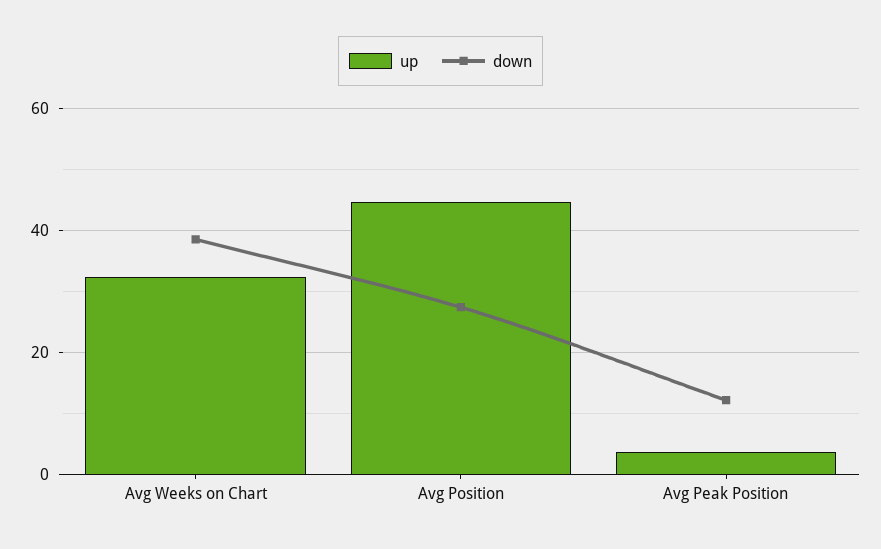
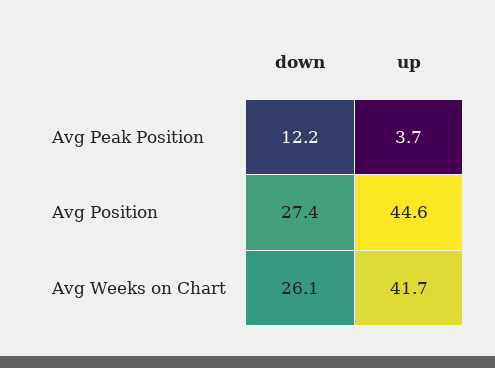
  {
    "up": {
-     "Avg Weeks on Chart": 32,
+     "Avg Weeks on Chart": 41.7,
      "Avg Position": 44.6,
      "Avg Peak Position": 3.7
    },
    "down": {
-     "Avg Weeks on Chart": 38,
+     "Avg Weeks on Chart": 26.1,
      "Avg Position": 27.4,
      "Avg Peak Position": 12.2
    }
  }

